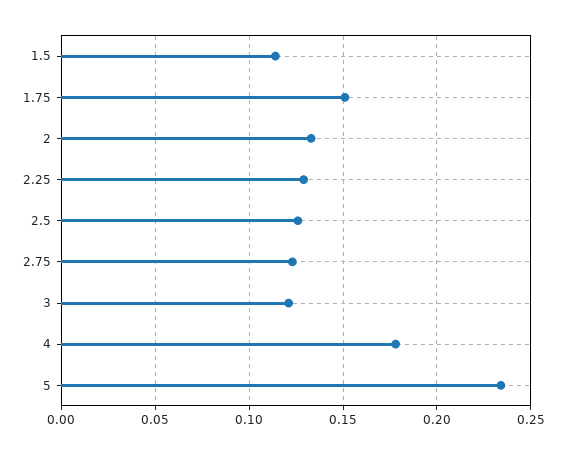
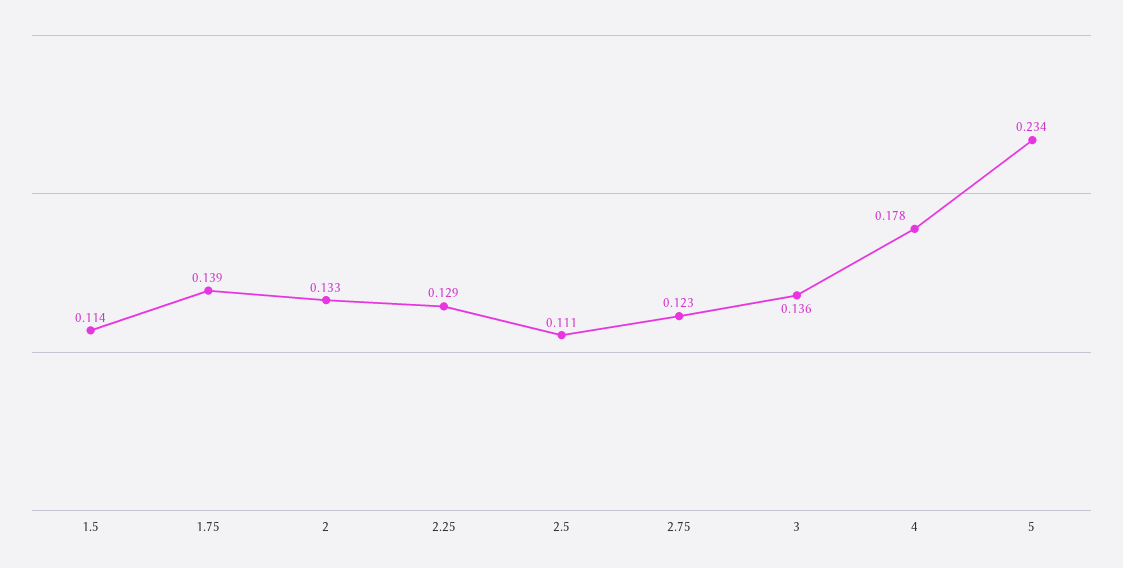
  {
    "1.5": 0.114,
-   "1.75": 0.15,
+   "1.75": 0.139,
    "2": 0.133,
    "2.25": 0.129,
-   "2.5": 0.125,
+   "2.5": 0.111,
    "2.75": 0.123,
-   "3": 0.12,
+   "3": 0.136,
    "4": 0.178,
    "5": 0.234
  }

